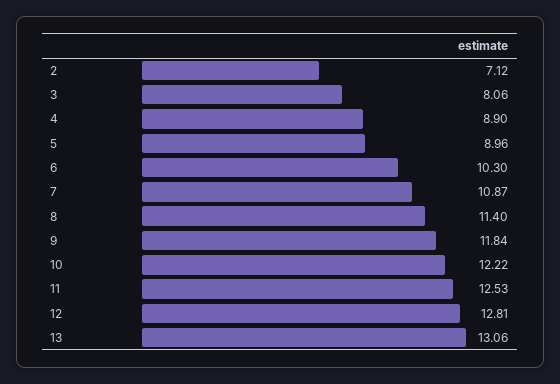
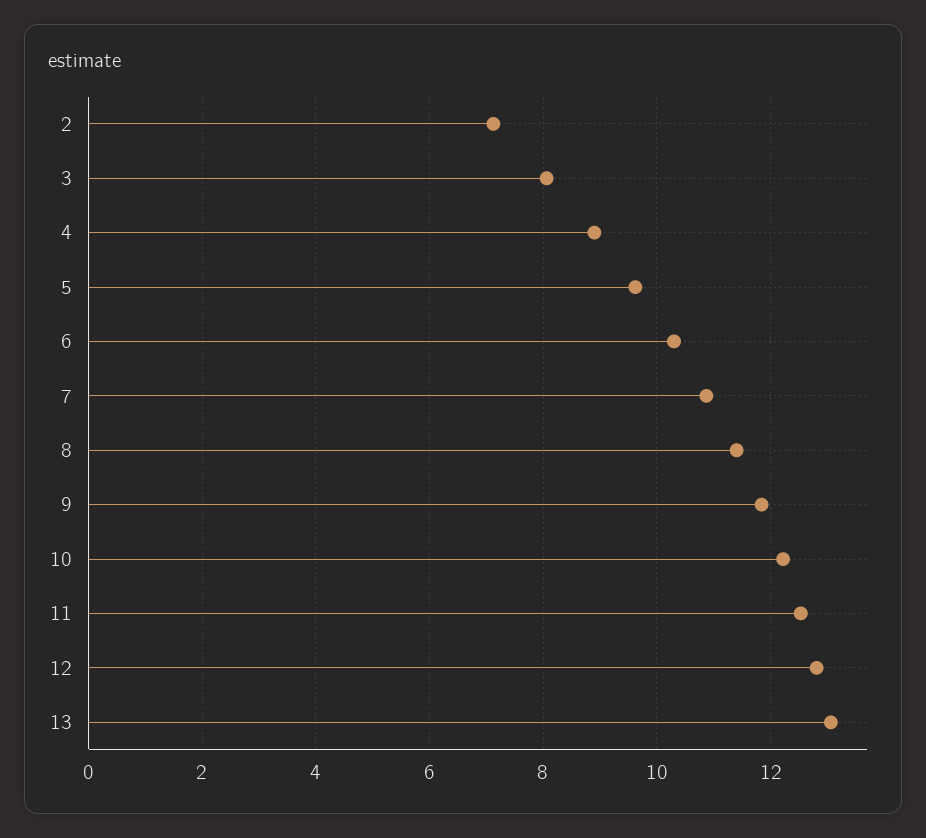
  {
    "2": 7.12,
    "3": 8.06,
    "4": 8.9,
-   "5": 8.96,
+   "5": 9.6,
    "6": 10.3,
    "7": 10.87,
    "8": 11.4,
    "9": 11.84,
    "10": 12.22,
    "11": 12.53,
    "12": 12.81,
    "13": 13.06
  }

